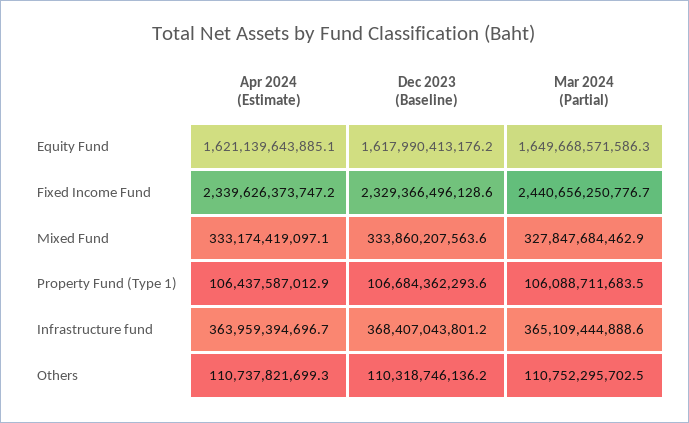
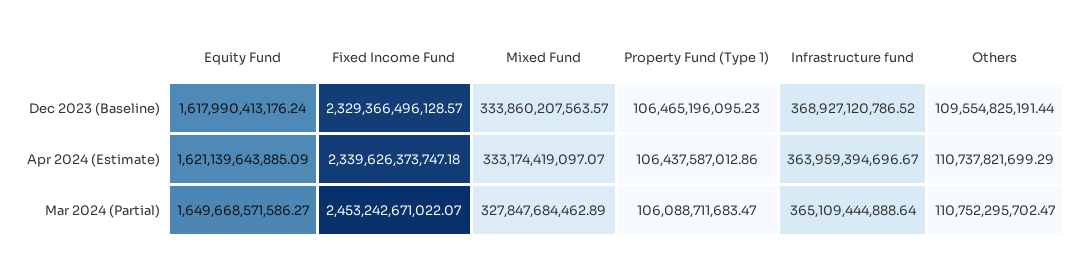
  {
    "Apr 2024 (Estimate)": {
      "Equity Fund": 1621139643885.09,
      "Fixed Income Fund": 2339626373747.18,
      "Mixed Fund": 333174419097.07,
      "Property Fund (Type 1)": 106437587012.86,
      "Infrastructure fund": 363959394696.67,
      "Others": 110737821699.29
    },
    "Dec 2023 (Baseline)": {
      "Equity Fund": 1617990413176.24,
      "Fixed Income Fund": 2329366496128.57,
      "Mixed Fund": 333860207563.57,
-     "Property Fund (Type 1)": 106684362293.6,
+     "Property Fund (Type 1)": 106465196095.23,
-     "Infrastructure fund": 368407043801.2,
+     "Infrastructure fund": 368927120786.52,
-     "Others": 110318746136.2
+     "Others": 109554825191.44
    },
    "Mar 2024 (Partial)": {
      "Equity Fund": 1649668571586.27,
-     "Fixed Income Fund": 2440656250776.7,
+     "Fixed Income Fund": 2453242671022.07,
      "Mixed Fund": 327847684462.89,
      "Property Fund (Type 1)": 106088711683.47,
      "Infrastructure fund": 365109444888.64,
      "Others": 110752295702.47
    }
  }

